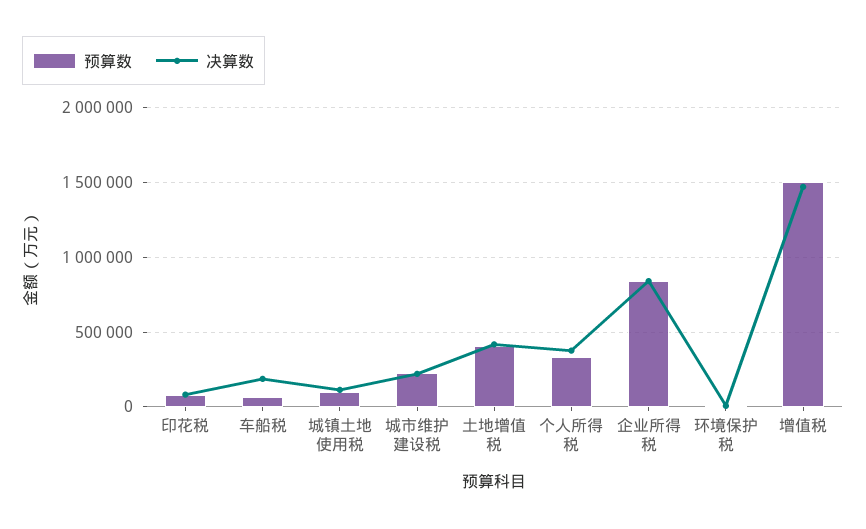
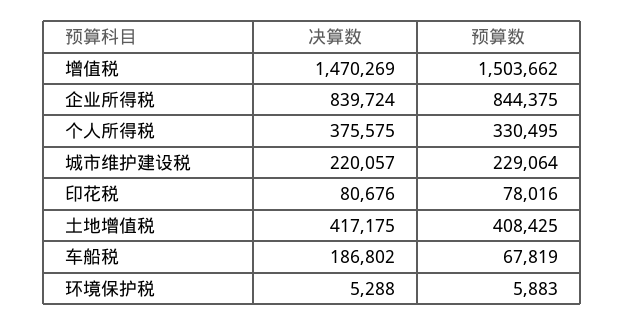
  {
    "预算数": {
      "印花税": 78016,
      "车船税": 67819,
-     "城镇土地使用税": 100000,
      "城市维护建设税": 229064,
      "土地增值税": 408425,
      "个人所得税": 330495,
      "企业所得税": 844375,
      "环境保护税": 5883,
      "增值税": 1503662
    },
    "决算数": {
      "印花税": 80676,
      "车船税": 186802,
-     "城镇土地使用税": 100000,
      "城市维护建设税": 220057,
      "土地增值税": 417175,
      "个人所得税": 375575,
      "企业所得税": 839724,
      "环境保护税": 5288,
      "增值税": 1470269
    }
  }

